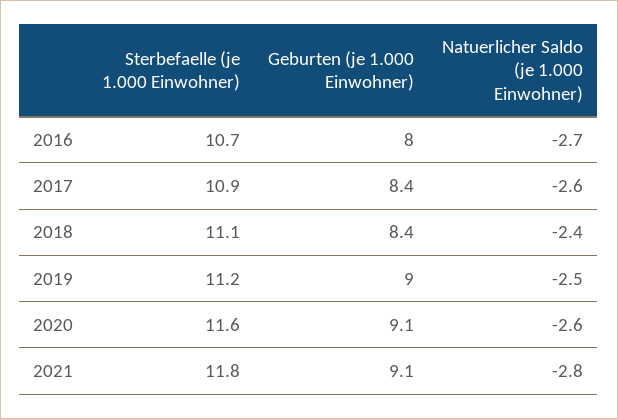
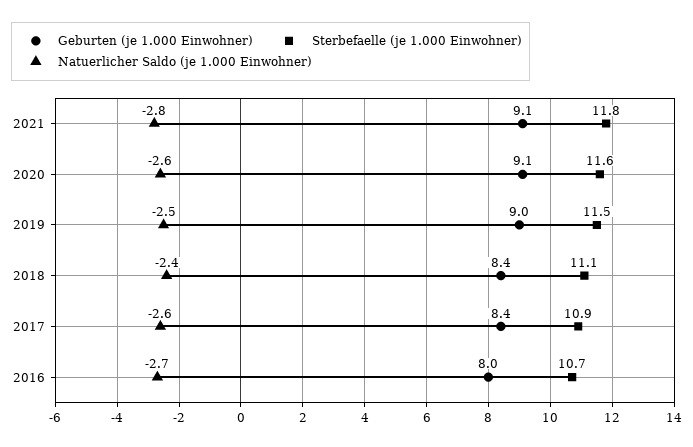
  {
    "Sterbefaelle (je 1.000 Einwohner)": {
      "2016": 10.7,
      "2017": 10.9,
      "2018": 11.1,
-     "2019": 11.2,
+     "2019": 11.5,
      "2020": 11.6,
      "2021": 11.8
    },
    "Geburten (je 1.000 Einwohner)": {
      "2016": 8,
      "2017": 8.4,
      "2018": 8.4,
      "2019": 9,
      "2020": 9.1,
      "2021": 9.1
    },
    "Natuerlicher Saldo (je 1.000 Einwohner)": {
      "2016": -2.7,
      "2017": -2.6,
      "2018": -2.4,
      "2019": -2.5,
      "2020": -2.6,
      "2021": -2.8
    }
  }

